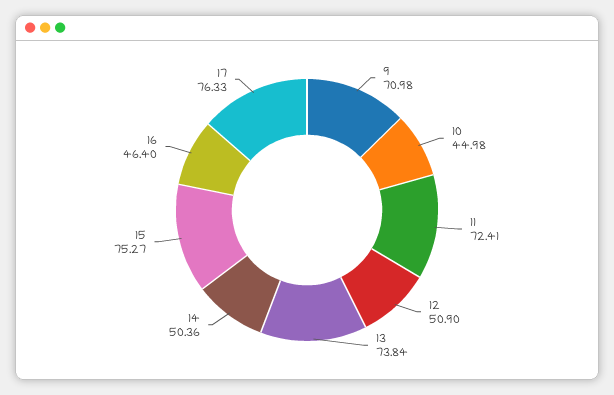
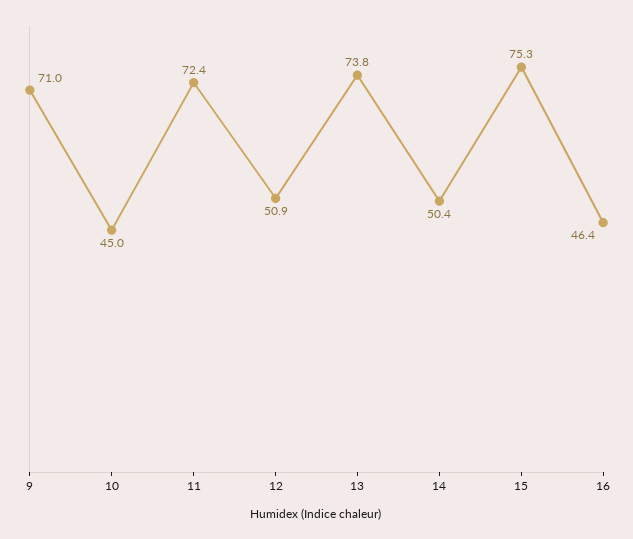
  {
    "9": 70.98,
    "10": 44.98,
    "11": 72.41,
    "12": 50.9,
    "13": 73.84,
    "14": 50.36,
    "15": 75.27,
-   "16": 46.4,
+   "16": 46.4
-   "17": 76.33
  }

